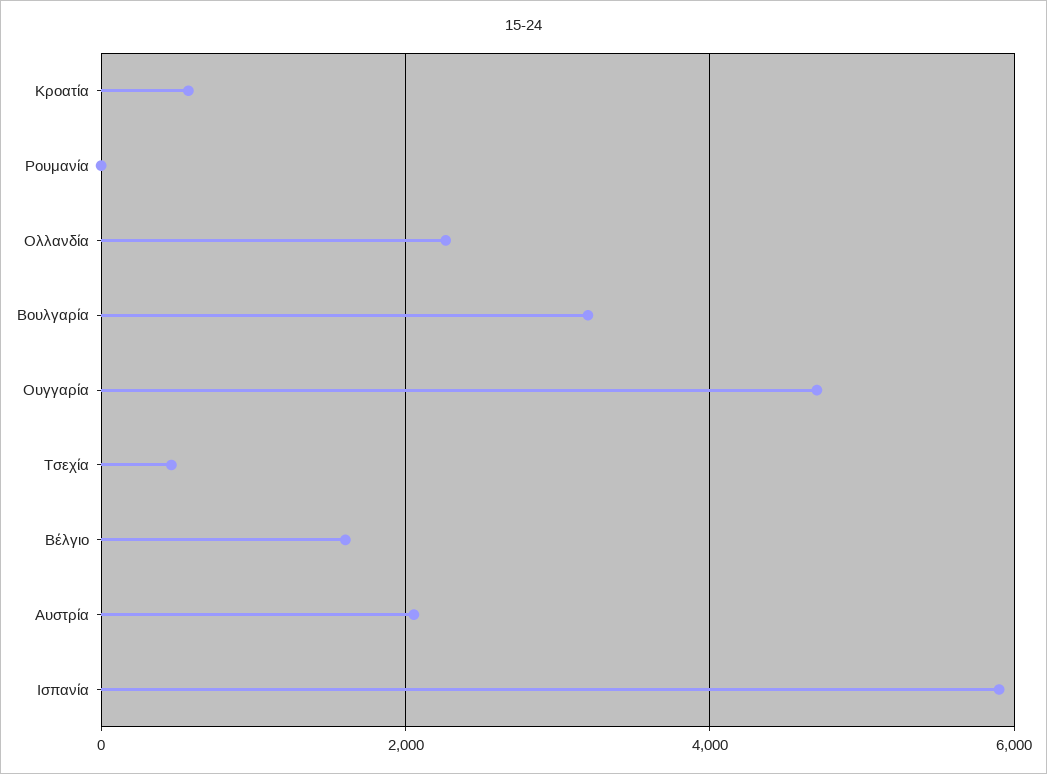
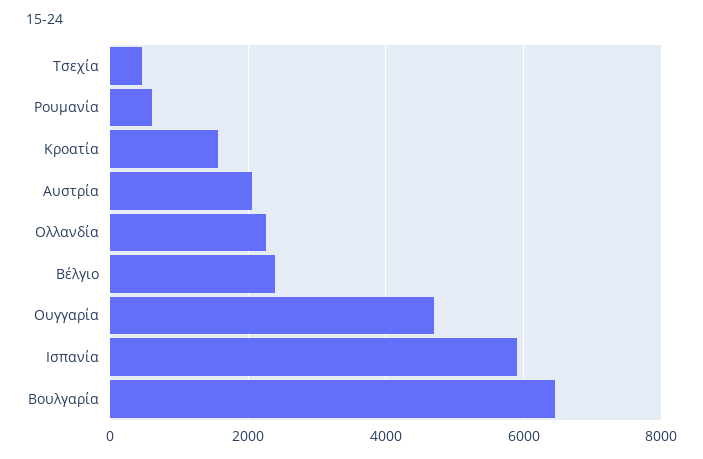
  {
-   "Κροατία": 600,
+   "Κροατία": 1600,
-   "Ρουμανία": 0,
+   "Ρουμανία": 600,
    "Ολλανδία": 2200,
-   "Βουλγαρία": 3200,
+   "Βουλγαρία": 6400,
    "Ουγγαρία": 4800,
    "Τσεχία": 400,
-   "Βέλγιο": 1600,
+   "Βέλγιο": 2400,
    "Αυστρία": 2000,
    "Ισπανία": 6000
  }

